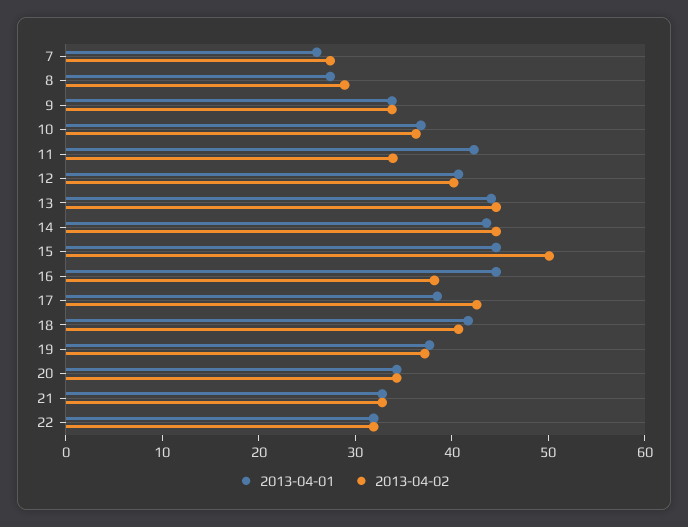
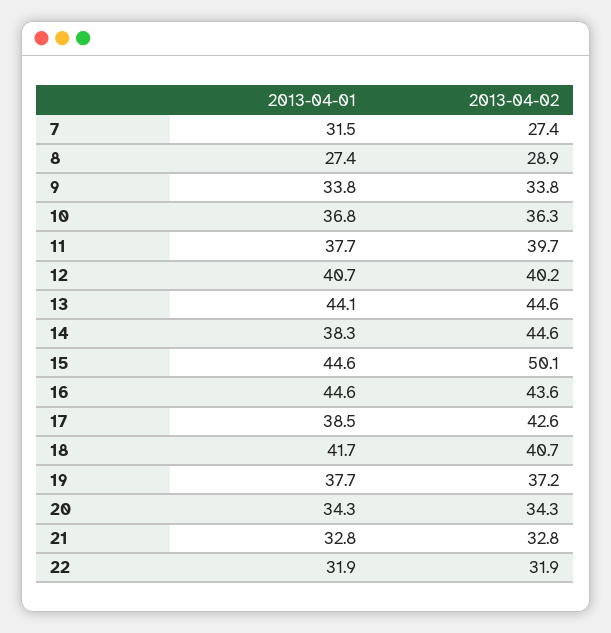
  {
    "2013-04-01": {
-     "7": 26,
+     "7": 31.5,
      "8": 27.4,
      "9": 33.8,
      "10": 36.8,
-     "11": 42,
+     "11": 37.7,
      "12": 40.7,
      "13": 44.1,
-     "14": 44,
+     "14": 38.3,
      "15": 44.6,
      "16": 44.6,
      "17": 38.5,
      "18": 41.7,
      "19": 37.7,
      "20": 34.3,
      "21": 32.8,
      "22": 31.9
    },
    "2013-04-02": {
      "7": 27.4,
      "8": 28.9,
      "9": 33.8,
      "10": 36.3,
-     "11": 34,
+     "11": 39.7,
      "12": 40.2,
      "13": 44.6,
      "14": 44.6,
      "15": 50.1,
-     "16": 38,
+     "16": 43.6,
      "17": 42.6,
      "18": 40.7,
      "19": 37.2,
      "20": 34.3,
      "21": 32.8,
      "22": 31.9
    }
  }

